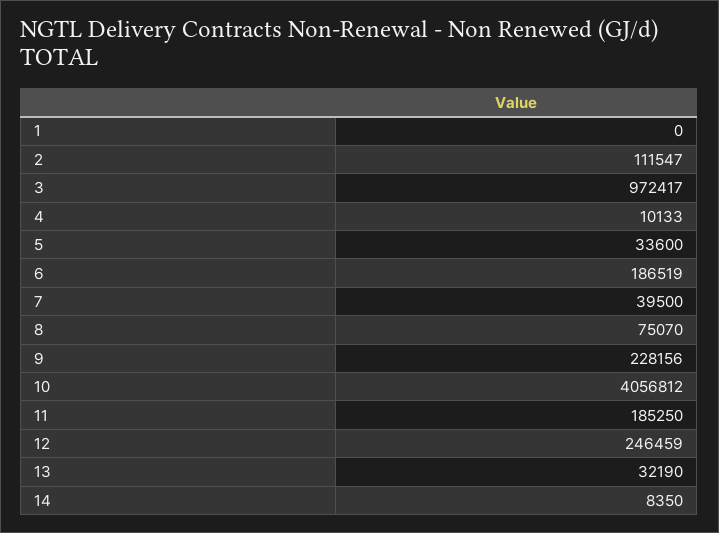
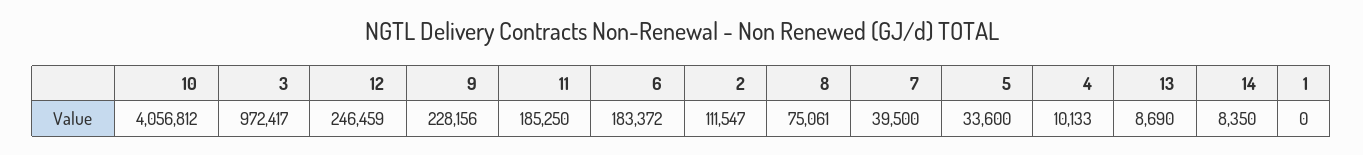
  {
    "1": 0,
    "2": 111547,
    "3": 972417,
    "4": 10133,
    "5": 33600,
-   "6": 186519,
+   "6": 183372,
    "7": 39500,
-   "8": 75070,
+   "8": 75061,
    "9": 228156,
    "10": 4056812,
    "11": 185250,
    "12": 246459,
-   "13": 32190,
+   "13": 8690,
    "14": 8350
  }

